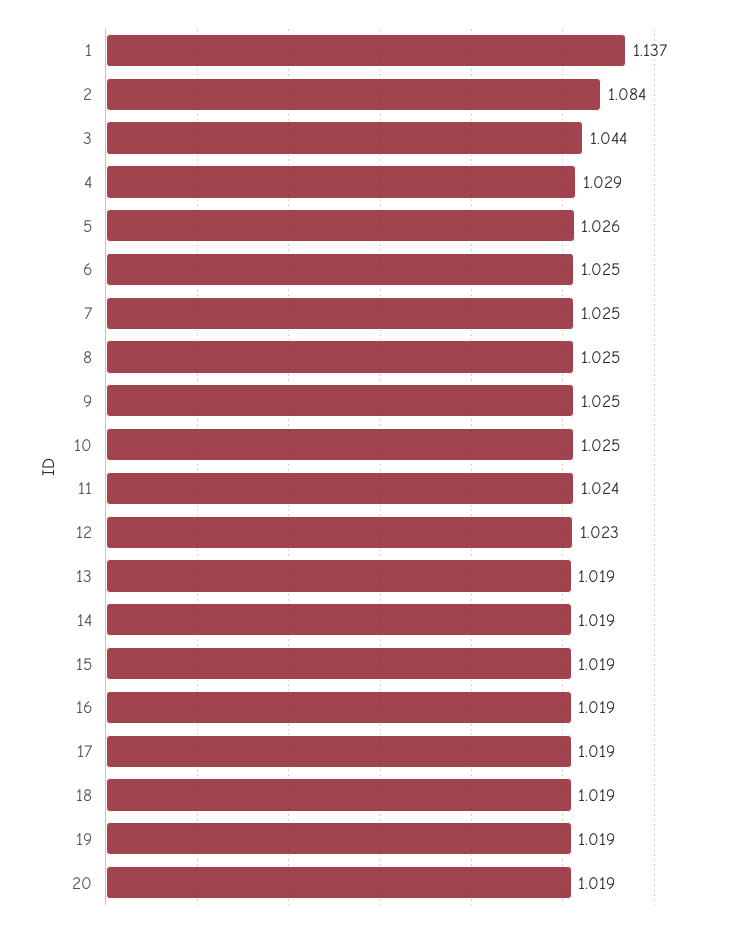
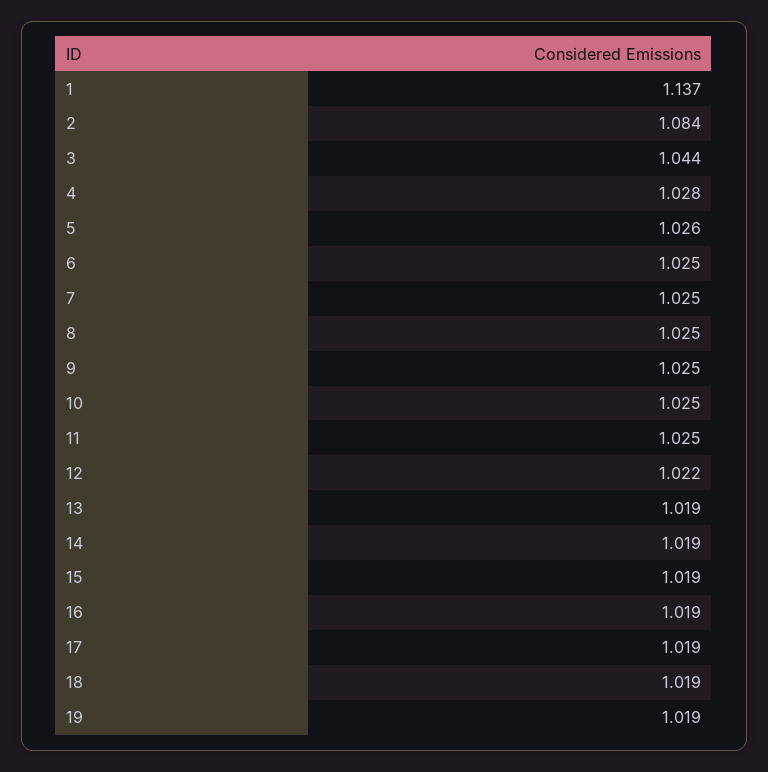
  {
    "1": 1.137,
    "2": 1.084,
    "3": 1.044,
-   "4": 1.029,
+   "4": 1.028,
    "5": 1.026,
    "6": 1.025,
    "7": 1.025,
    "8": 1.025,
    "9": 1.025,
    "10": 1.025,
-   "11": 1.024,
+   "11": 1.025,
-   "12": 1.023,
+   "12": 1.022,
    "13": 1.019,
    "14": 1.019,
    "15": 1.019,
    "16": 1.019,
    "17": 1.019,
    "18": 1.019,
-   "19": 1.019,
+   "19": 1.019
-   "20": 1.019
  }

